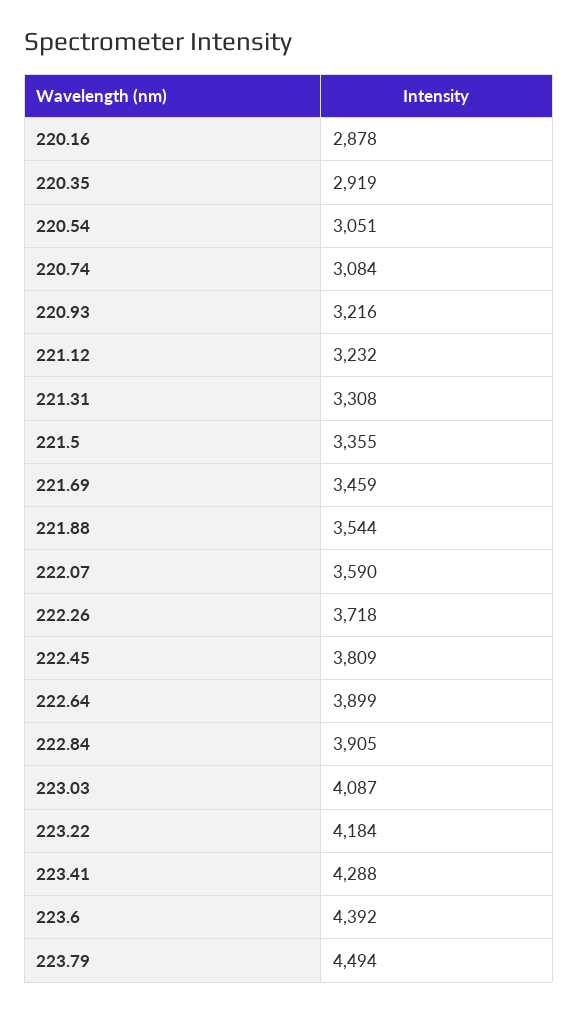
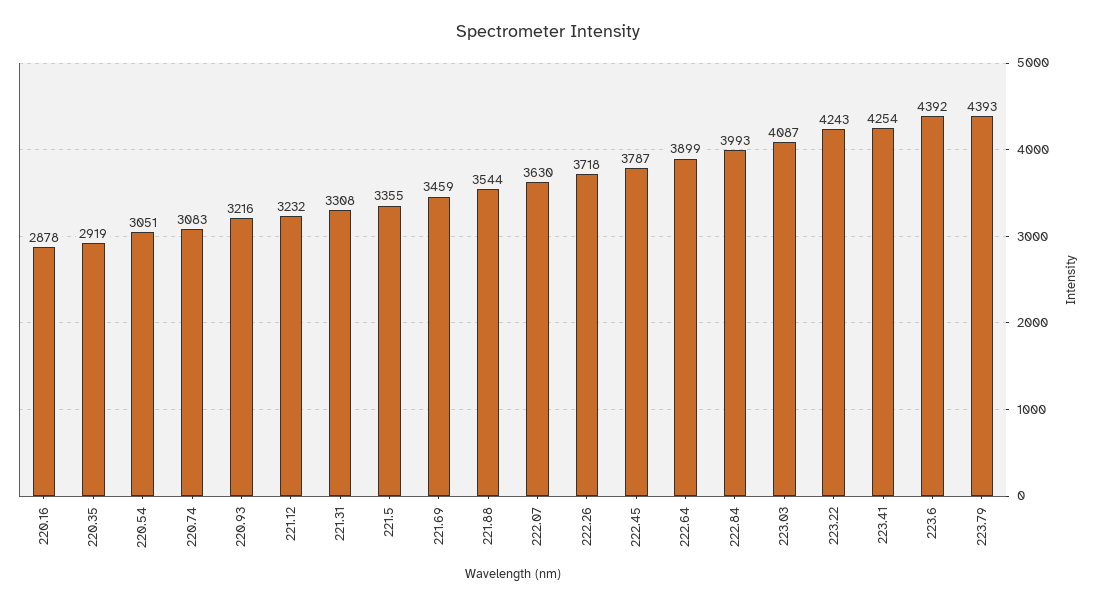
  {
    "220.16": 2878,
    "220.35": 2919,
    "220.54": 3051,
-   "220.74": 3084,
+   "220.74": 3083,
    "220.93": 3216,
    "221.12": 3232,
    "221.31": 3308,
    "221.5": 3355,
    "221.69": 3459,
    "221.88": 3544,
-   "222.07": 3590,
+   "222.07": 3630,
    "222.26": 3718,
-   "222.45": 3809,
+   "222.45": 3787,
    "222.64": 3899,
-   "222.84": 3905,
+   "222.84": 3993,
    "223.03": 4087,
-   "223.22": 4184,
+   "223.22": 4243,
-   "223.41": 4288,
+   "223.41": 4254,
    "223.6": 4392,
-   "223.79": 4494
+   "223.79": 4393
  }

